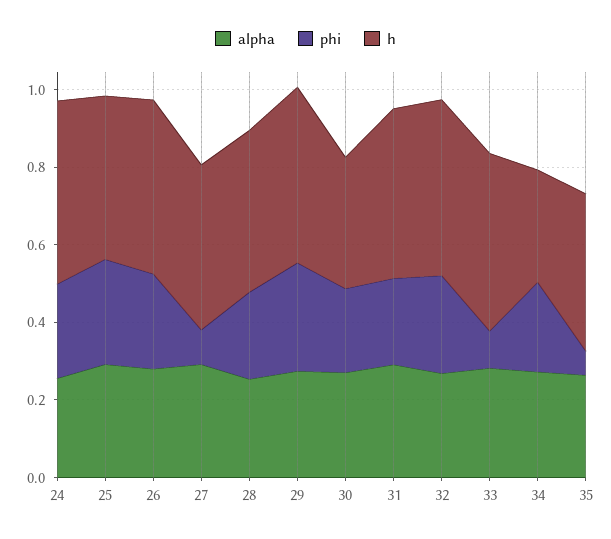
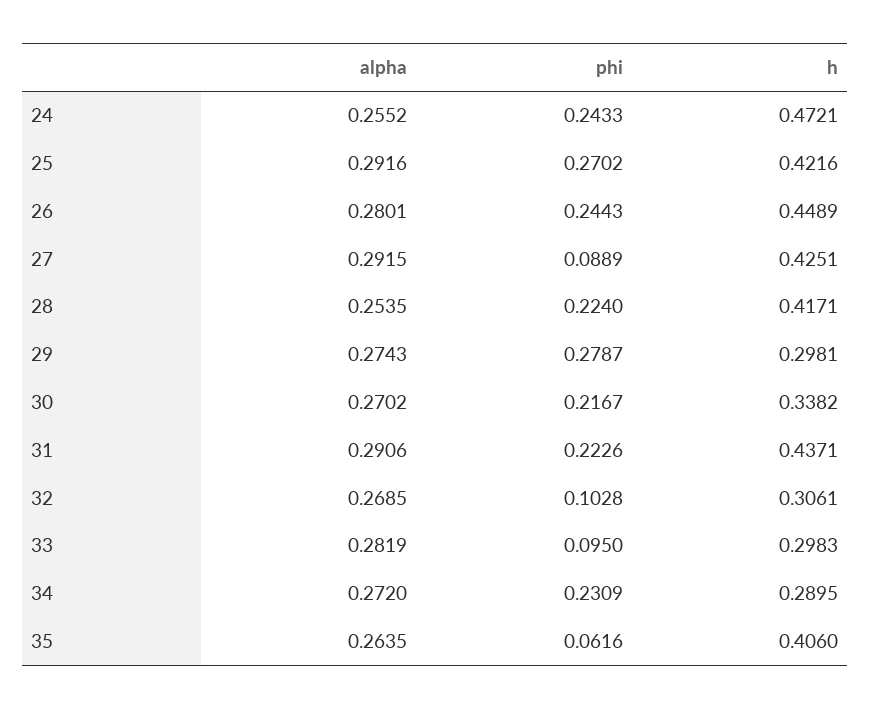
  {
    "alpha": {
      "24": 0.2552,
      "25": 0.2916,
      "26": 0.2801,
      "27": 0.2915,
      "28": 0.2535,
      "29": 0.2743,
      "30": 0.2702,
      "31": 0.2906,
      "32": 0.2685,
      "33": 0.2819,
      "34": 0.272,
      "35": 0.2635
    },
    "phi": {
      "24": 0.2433,
      "25": 0.2702,
      "26": 0.2443,
      "27": 0.0889,
      "28": 0.224,
      "29": 0.2787,
      "30": 0.2167,
      "31": 0.2226,
-     "32": 0.25,
+     "32": 0.1028,
      "33": 0.095,
      "34": 0.2309,
      "35": 0.0616
    },
    "h": {
      "24": 0.4721,
      "25": 0.4216,
      "26": 0.4489,
      "27": 0.4251,
      "28": 0.4171,
-     "29": 0.45,
+     "29": 0.2981,
      "30": 0.3382,
      "31": 0.4371,
-     "32": 0.45,
+     "32": 0.3061,
-     "33": 0.45,
+     "33": 0.2983,
      "34": 0.2895,
      "35": 0.406
    }
  }

